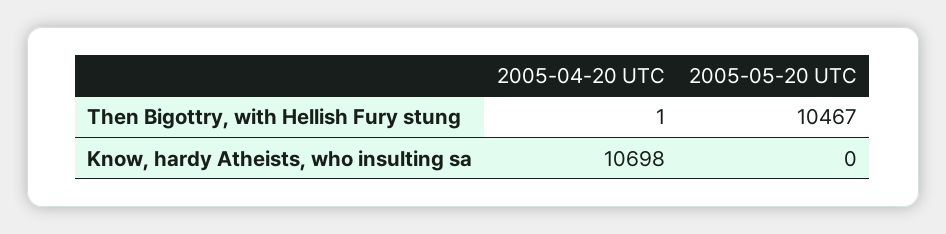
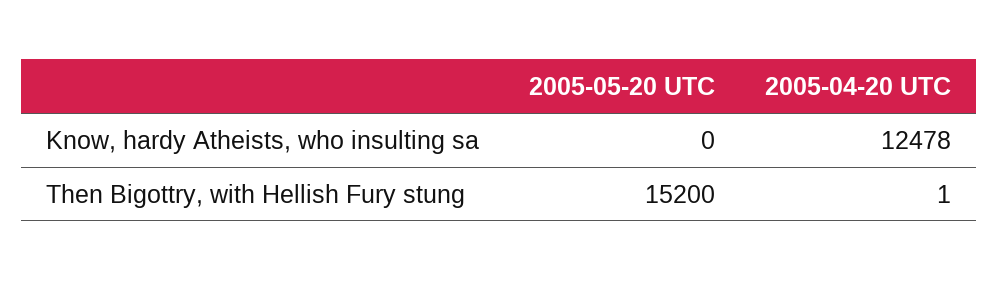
  {
    "2005-04-20 UTC": {
      "Then Bigottry, with Hellish Fury stung": 1,
-     "Know, hardy Atheists, who insulting sa": 10698
+     "Know, hardy Atheists, who insulting sa": 12478
    },
    "2005-05-20 UTC": {
-     "Then Bigottry, with Hellish Fury stung": 10467,
+     "Then Bigottry, with Hellish Fury stung": 15200,
      "Know, hardy Atheists, who insulting sa": 0
    }
  }

